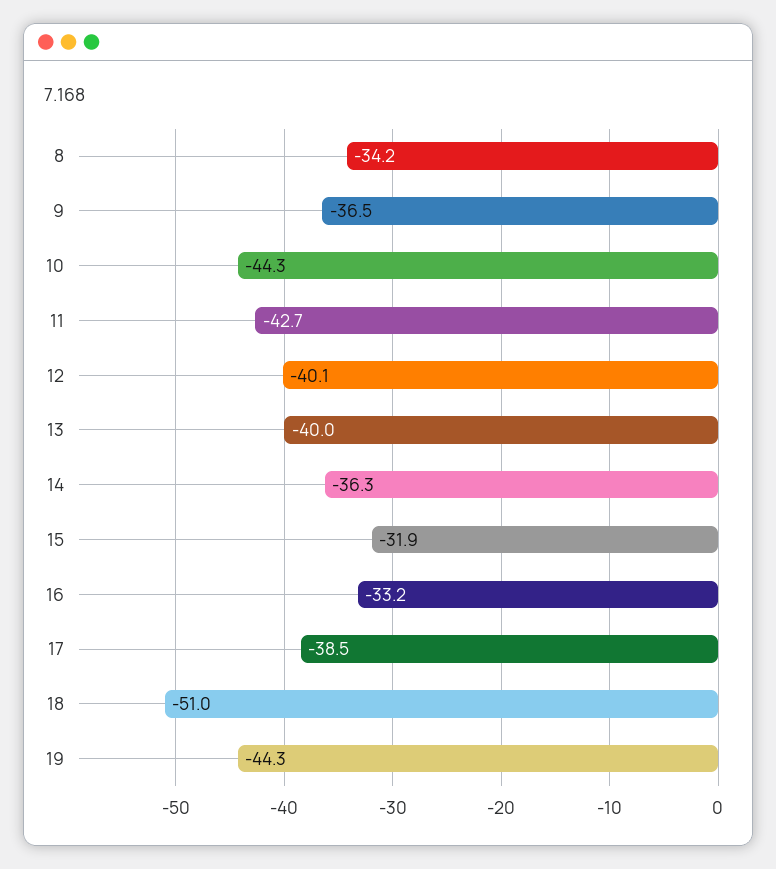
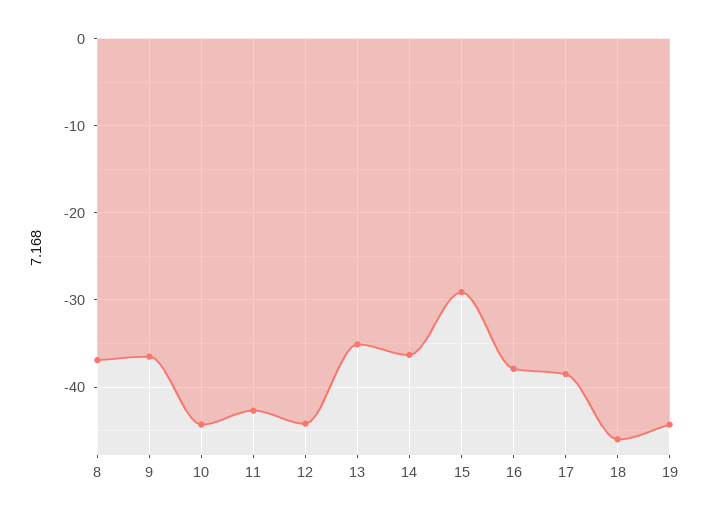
  {
-   "8": -34.2,
+   "8": -37,
    "9": -36.5,
    "10": -44.3,
    "11": -42.7,
-   "12": -40.1,
+   "12": -44,
-   "13": -40,
+   "13": -35,
    "14": -36.3,
-   "15": -31.9,
+   "15": -29,
-   "16": -33.2,
+   "16": -38,
    "17": -38.5,
-   "18": -51,
+   "18": -46,
    "19": -44.3
  }

